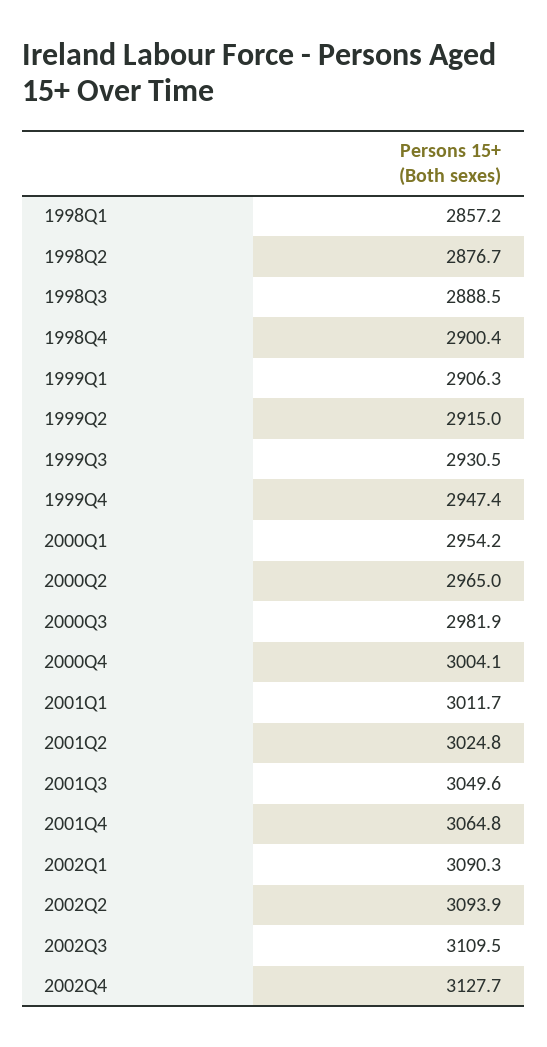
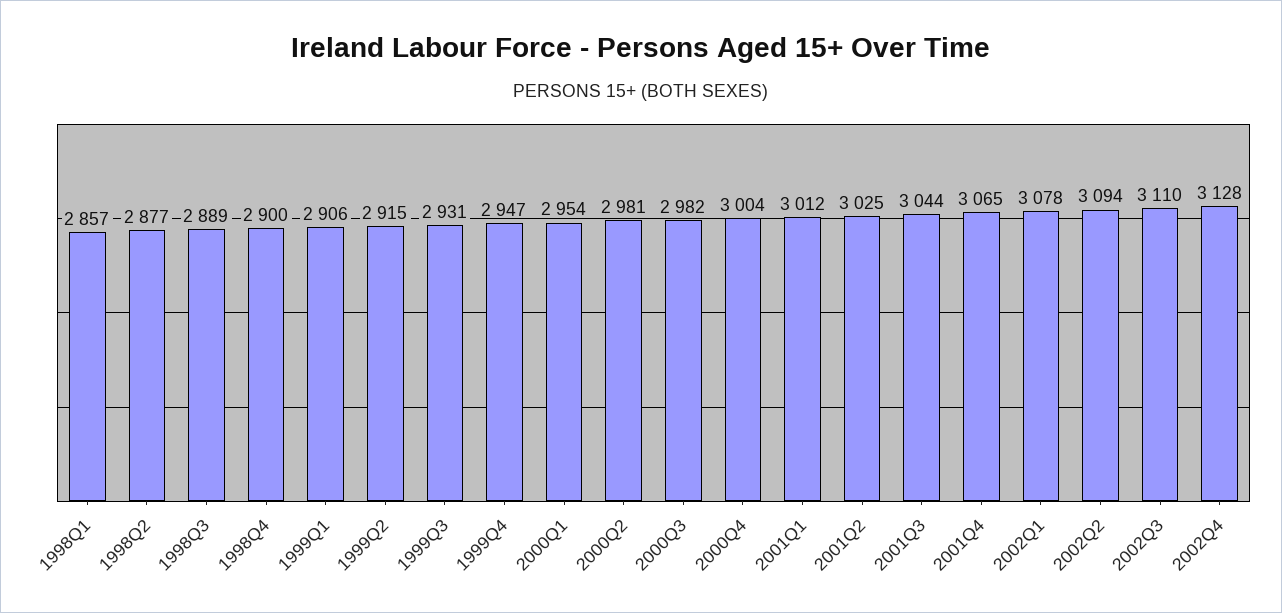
  {
    "1998Q1": 2857.2,
    "1998Q2": 2876.7,
    "1998Q3": 2888.5,
    "1998Q4": 2900.4,
    "1999Q1": 2906.3,
    "1999Q2": 2915,
    "1999Q3": 2930.5,
    "1999Q4": 2947.4,
    "2000Q1": 2954.2,
-   "2000Q2": 2965,
+   "2000Q2": 2981,
    "2000Q3": 2981.9,
    "2000Q4": 3004.1,
    "2001Q1": 3011.7,
    "2001Q2": 3024.8,
-   "2001Q3": 3049.6,
+   "2001Q3": 3044,
    "2001Q4": 3064.8,
-   "2002Q1": 3090.3,
+   "2002Q1": 3078,
    "2002Q2": 3093.9,
    "2002Q3": 3109.5,
    "2002Q4": 3127.7
  }

